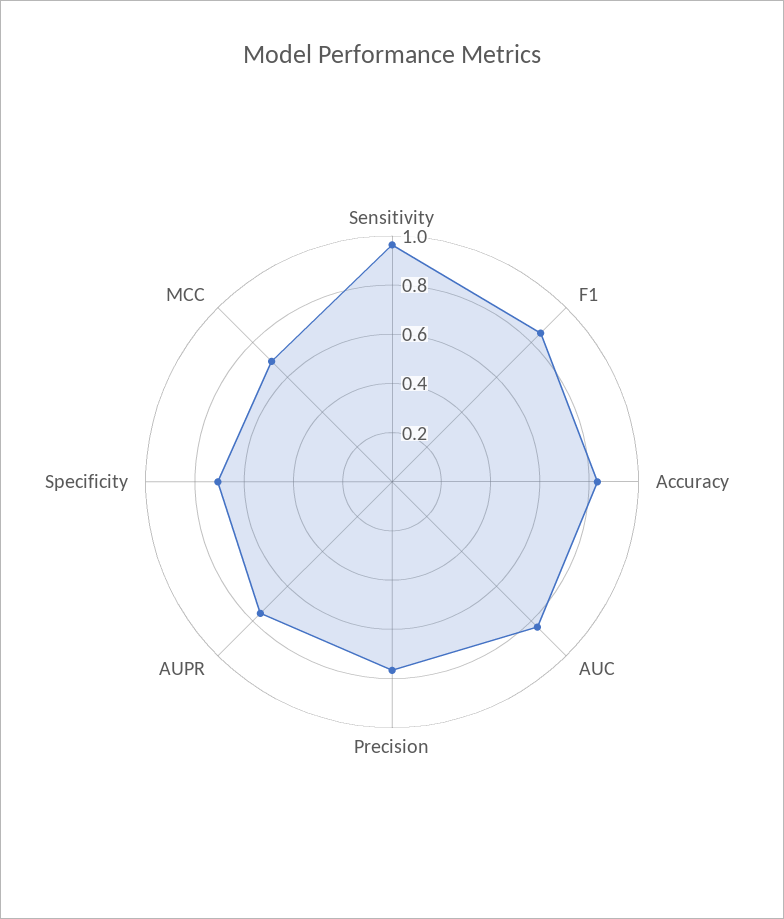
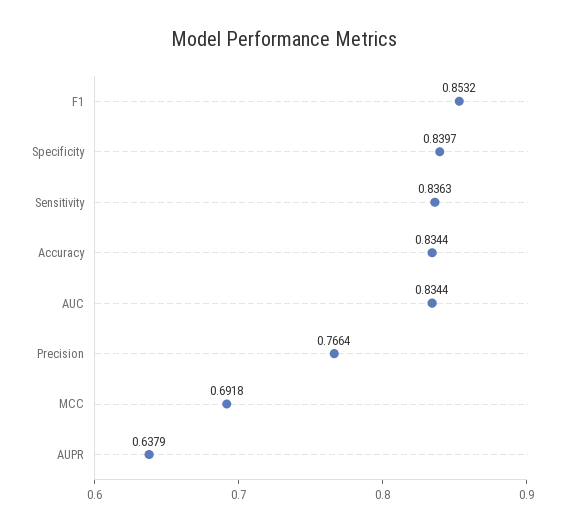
  {
-   "Sensitivity": 0.95,
+   "Sensitivity": 0.8363,
    "F1": 0.8532,
    "Accuracy": 0.8344,
    "AUC": 0.8344,
    "Precision": 0.7664,
-   "AUPR": 0.75,
+   "AUPR": 0.6379,
-   "Specificity": 0.7,
+   "Specificity": 0.8397,
    "MCC": 0.6918
  }

